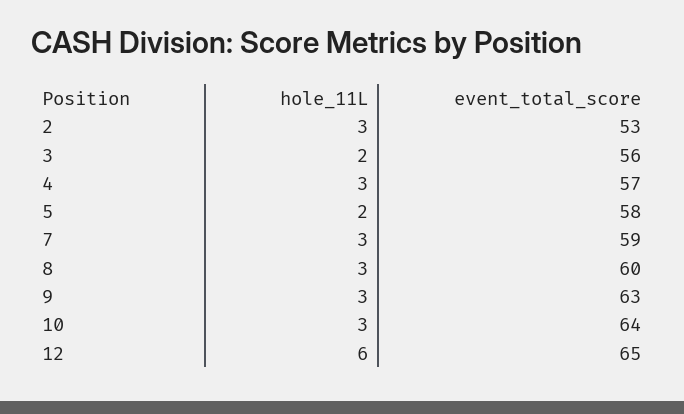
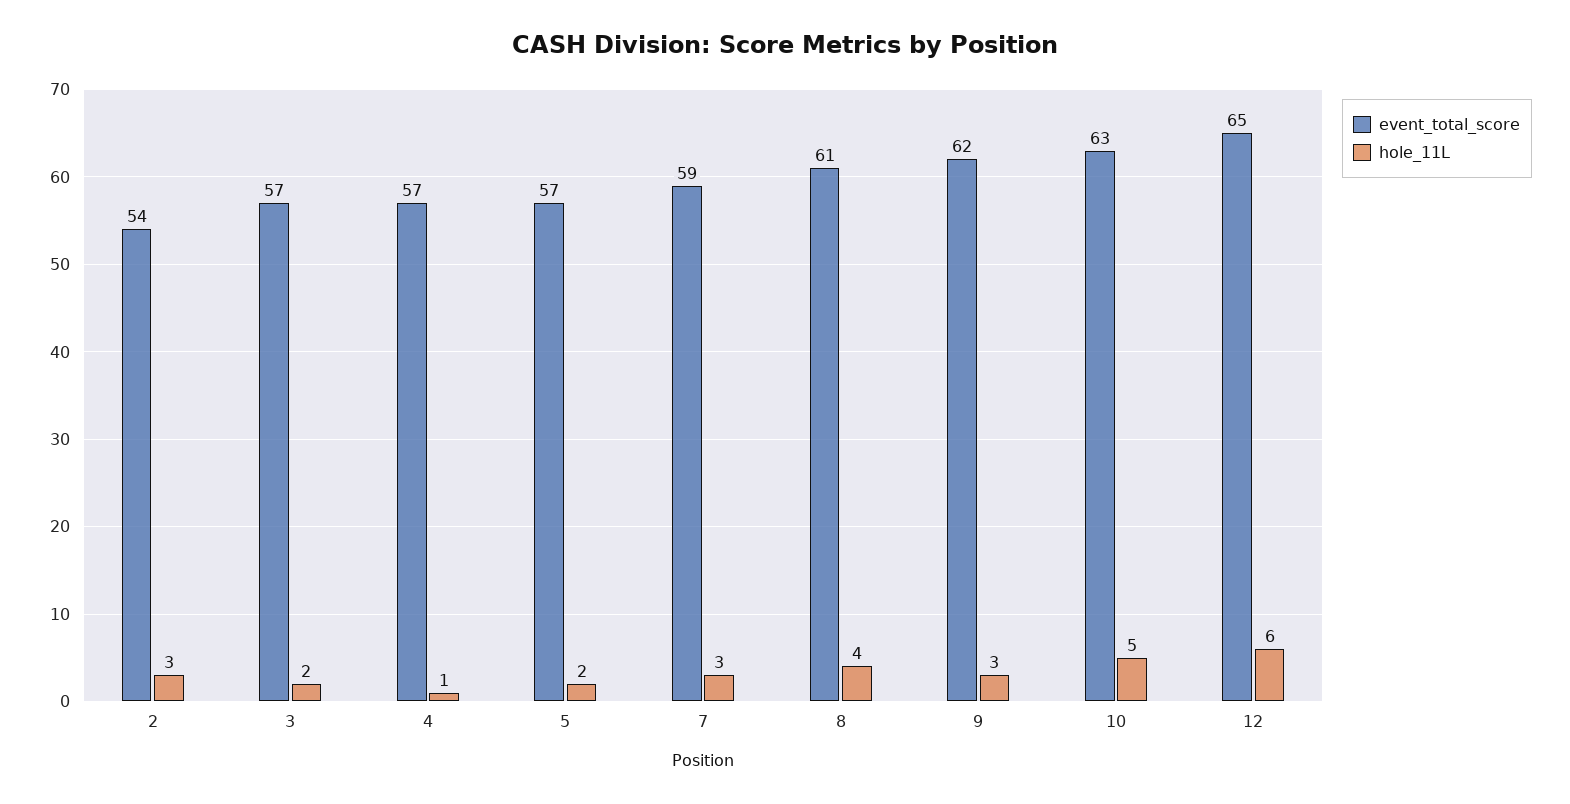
  {
    "hole_11L": {
      "2": 3,
      "3": 2,
-     "4": 3,
+     "4": 1,
      "5": 2,
      "7": 3,
-     "8": 3,
+     "8": 4,
      "9": 3,
-     "10": 3,
+     "10": 5,
      "12": 6
    },
    "event_total_score": {
-     "2": 53,
+     "2": 54,
-     "3": 56,
+     "3": 57,
      "4": 57,
-     "5": 58,
+     "5": 57,
      "7": 59,
-     "8": 60,
+     "8": 61,
-     "9": 63,
+     "9": 62,
-     "10": 64,
+     "10": 63,
      "12": 65
    }
  }

